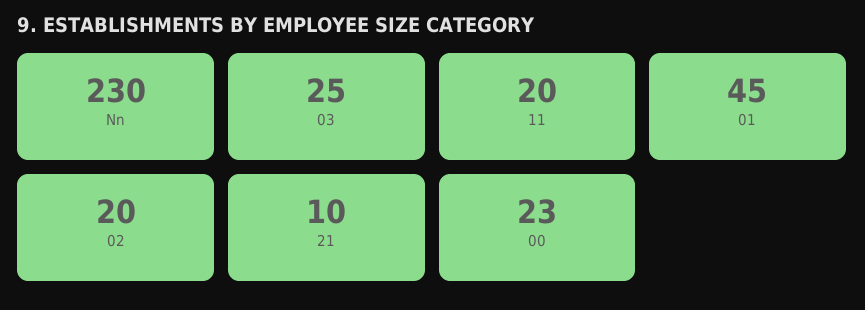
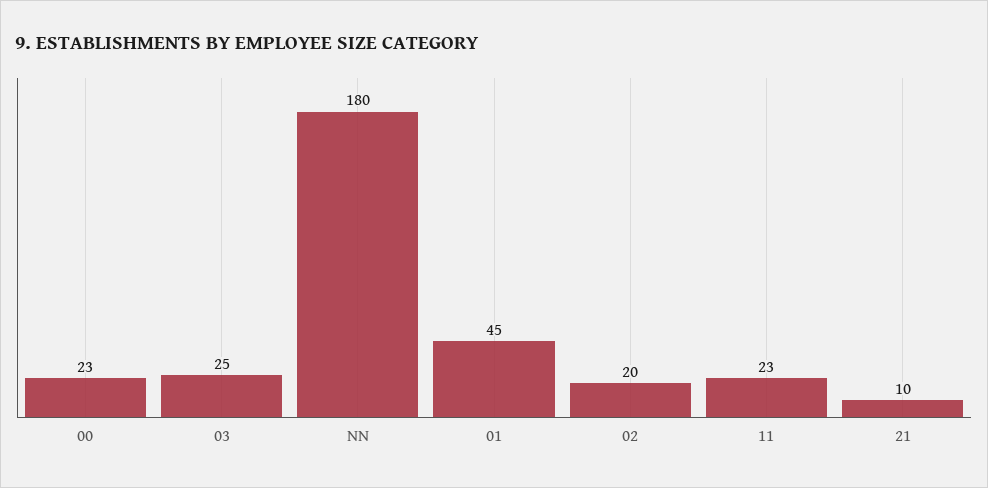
  {
-   "Nn": 230,
+   "Nn": 180,
    "03": 25,
-   "11": 20,
+   "11": 23,
    "01": 45,
    "02": 20,
    "21": 10,
    "00": 23
  }

